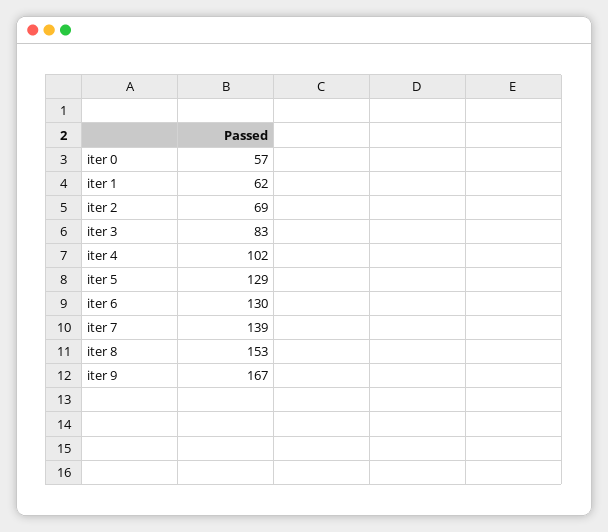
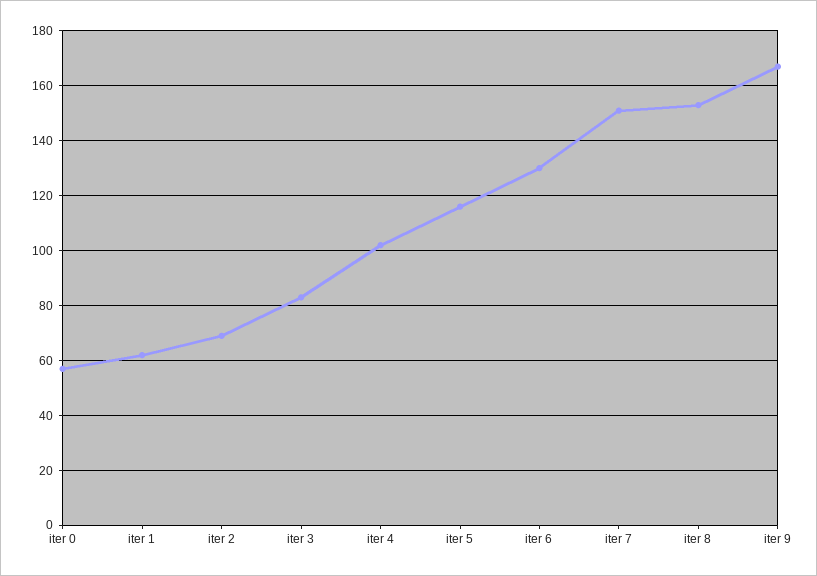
  {
    "iter 0": 57,
    "iter 1": 62,
    "iter 2": 69,
    "iter 3": 83,
    "iter 4": 102,
-   "iter 5": 129,
+   "iter 5": 115,
    "iter 6": 130,
-   "iter 7": 139,
+   "iter 7": 150,
    "iter 8": 153,
    "iter 9": 167
  }

